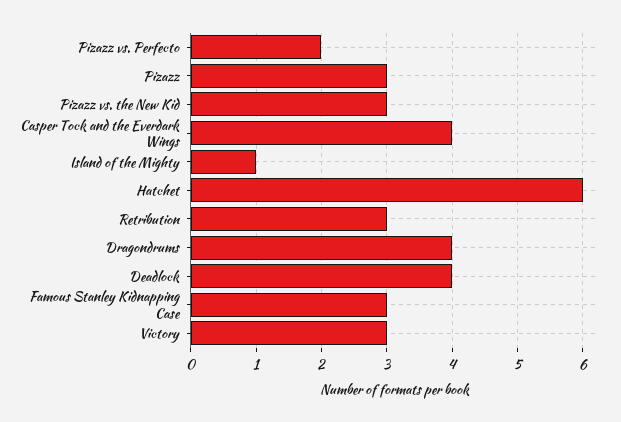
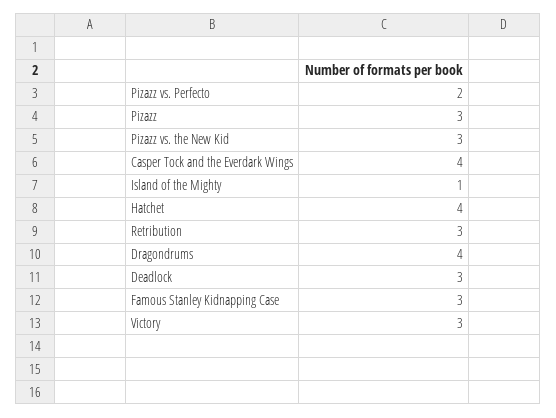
  {
    "Pizazz vs. Perfecto": 2,
    "Pizazz": 3,
    "Pizazz vs. the New Kid": 3,
    "Casper Tock and the Everdark Wings": 4,
    "Island of the Mighty": 1,
-   "Hatchet": 6,
+   "Hatchet": 4,
    "Retribution": 3,
    "Dragondrums": 4,
-   "Deadlock": 4,
+   "Deadlock": 3,
    "Famous Stanley Kidnapping Case": 3,
    "Victory": 3
  }

